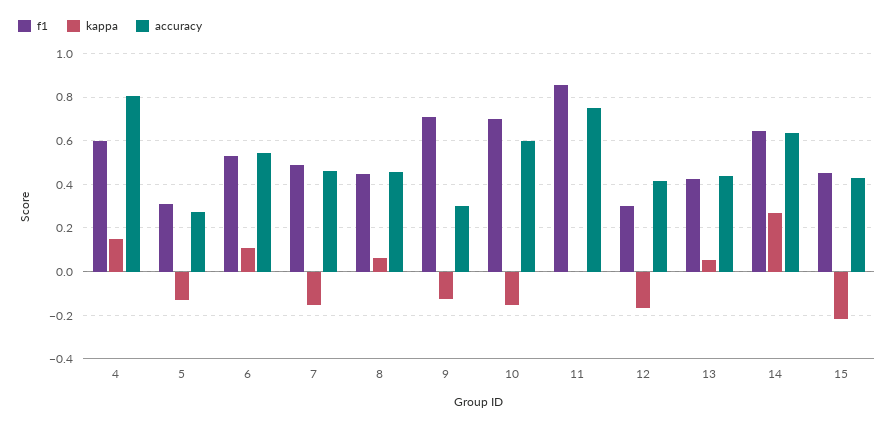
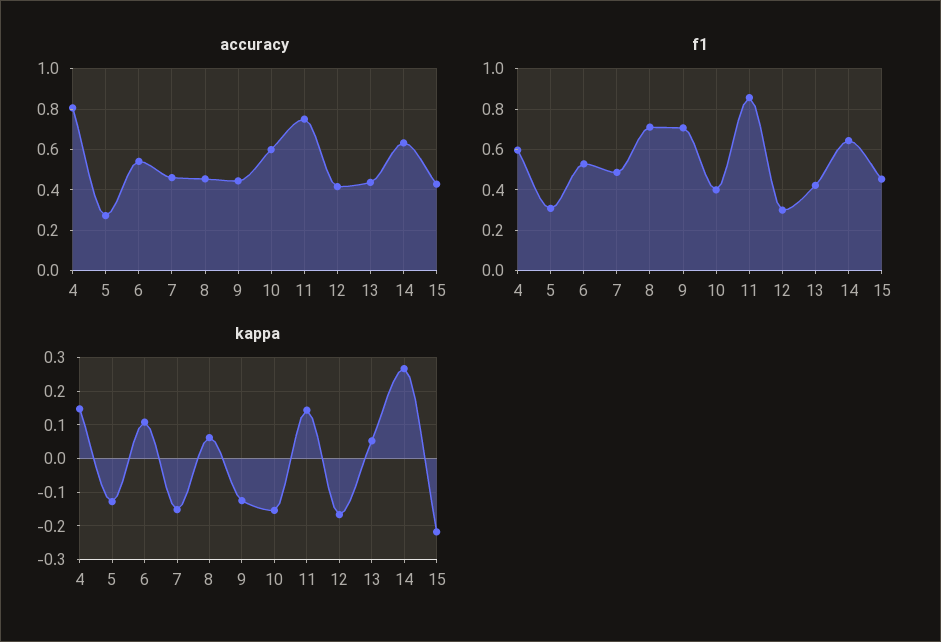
  {
    "f1": {
      "4": 0.6,
      "5": 0.3,
      "6": 0.55,
      "7": 0.5,
-     "8": 0.45,
+     "8": 0.7,
      "9": 0.7,
-     "10": 0.7,
+     "10": 0.4,
      "11": 0.85,
      "12": 0.3,
      "13": 0.4,
      "14": 0.65,
      "15": 0.45
    },
    "kappa": {
      "4": 0.14,
      "5": -0.12,
      "6": 0.1,
      "7": -0.16,
      "8": 0.06,
      "9": -0.12,
      "10": -0.16,
-     "11": 0,
+     "11": 0.14,
      "12": -0.16,
      "13": 0.06,
      "14": 0.26,
      "15": -0.22
    },
    "accuracy": {
      "4": 0.8,
      "5": 0.25,
      "6": 0.55,
      "7": 0.45,
      "8": 0.45,
-     "9": 0.3,
+     "9": 0.45,
      "10": 0.6,
      "11": 0.75,
      "12": 0.4,
      "13": 0.45,
      "14": 0.65,
      "15": 0.45
    }
  }

